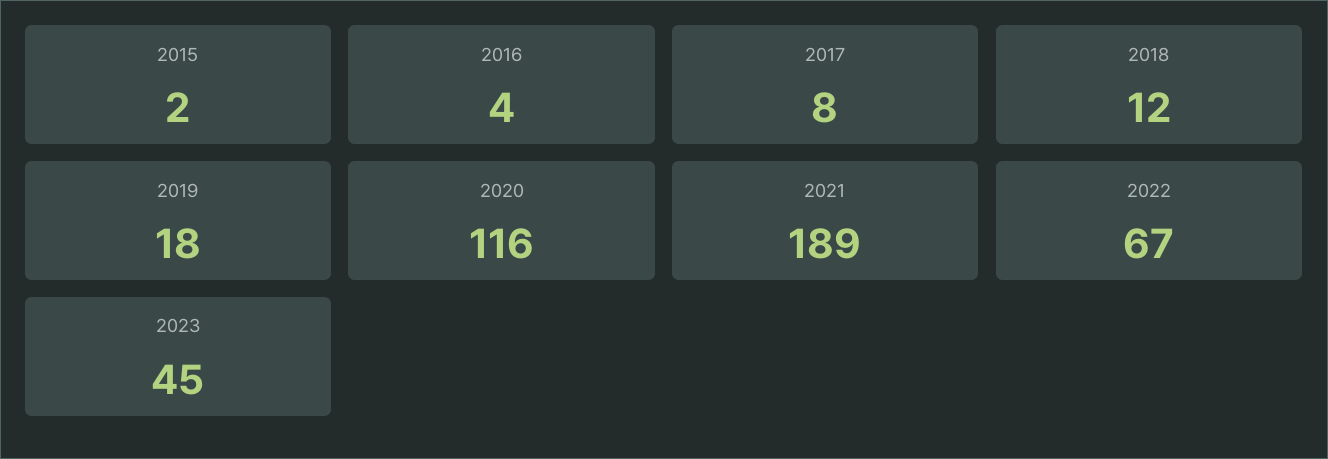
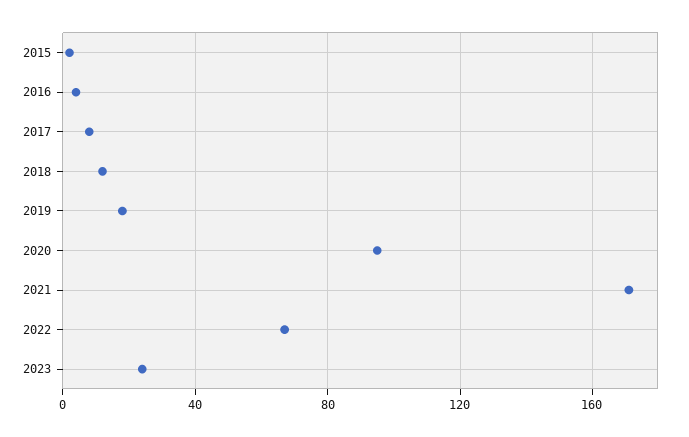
  {
    "2015": 2,
    "2016": 4,
    "2017": 8,
    "2018": 12,
    "2019": 18,
-   "2020": 116,
+   "2020": 95,
-   "2021": 189,
+   "2021": 170,
    "2022": 67,
-   "2023": 45
+   "2023": 25
  }

